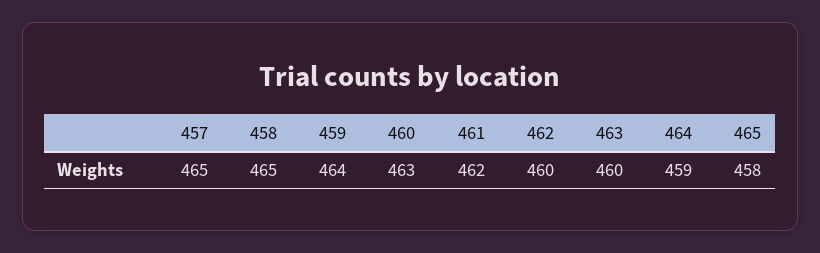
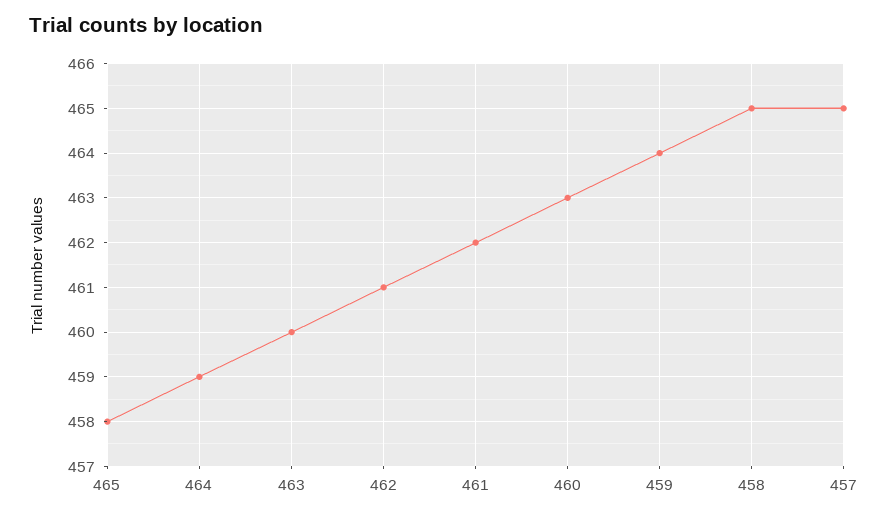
  {
    "457": 465,
    "458": 465,
    "459": 464,
    "460": 463,
    "461": 462,
-   "462": 460,
+   "462": 461,
    "463": 460,
    "464": 459,
    "465": 458
  }

